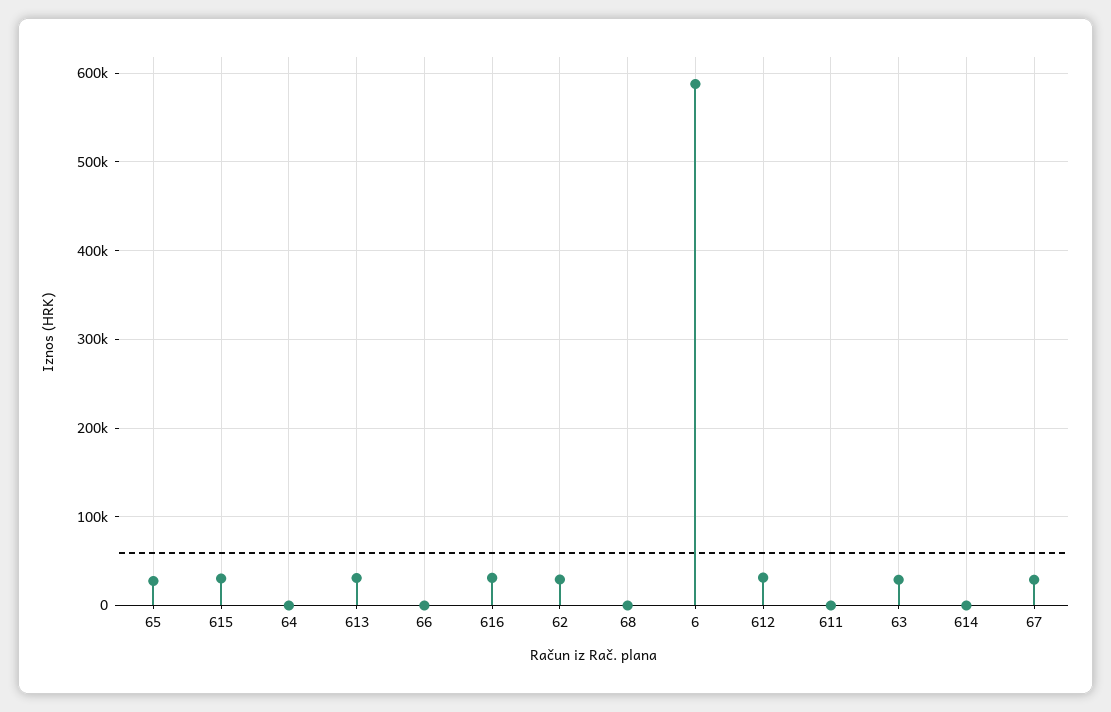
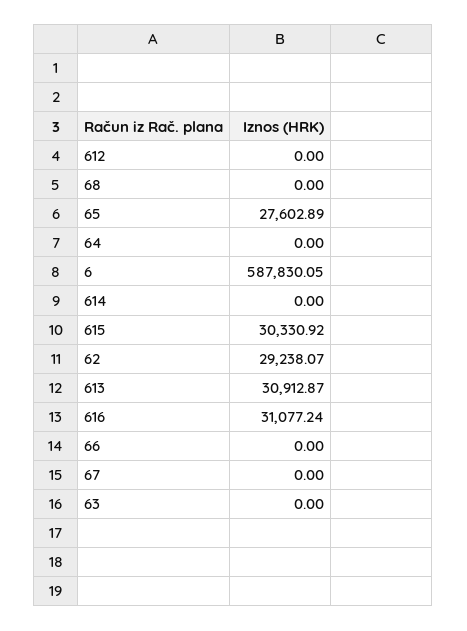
  {
    "65": 27602.89,
    "615": 30330.92,
    "64": 0,
    "613": 30912.87,
    "66": 0,
    "616": 31077.24,
    "62": 29238.07,
    "68": 0,
    "6": 587830.05,
-   "612": 30000,
+   "612": 0,
-   "611": 0,
-   "63": 30000,
+   "63": 0,
    "614": 0,
-   "67": 30000
+   "67": 0
  }

